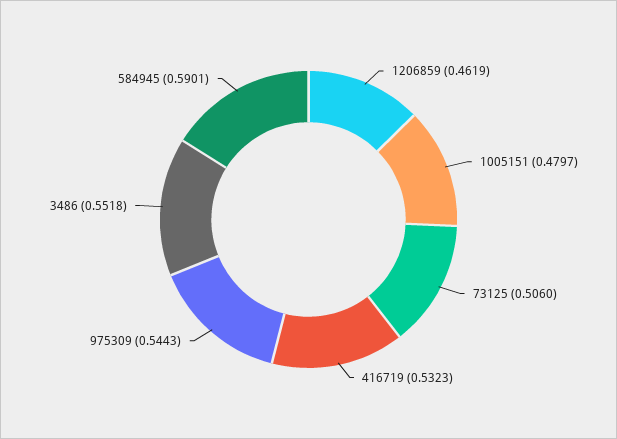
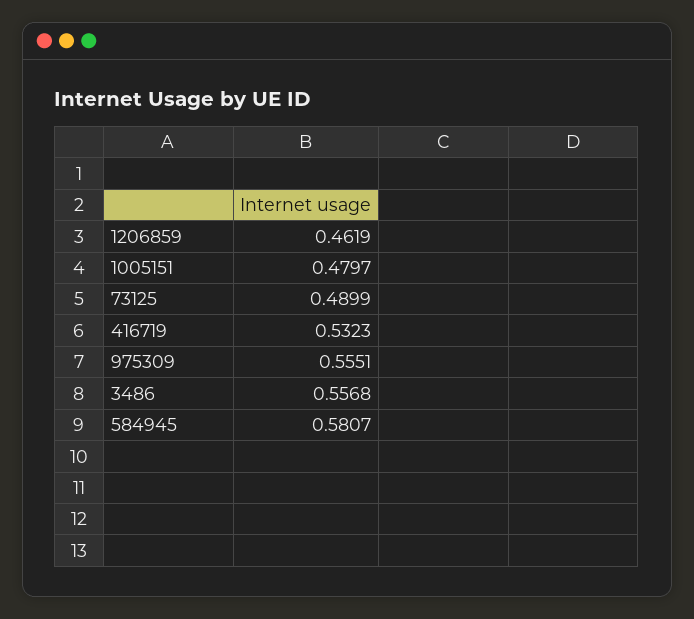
  {
    "1206859": 0.4619,
    "1005151": 0.4797,
-   "73125": 0.506,
+   "73125": 0.4899,
    "416719": 0.5323,
-   "975309": 0.5443,
+   "975309": 0.5551,
-   "3486": 0.5518,
+   "3486": 0.5568,
-   "584945": 0.5901
+   "584945": 0.5807
  }

